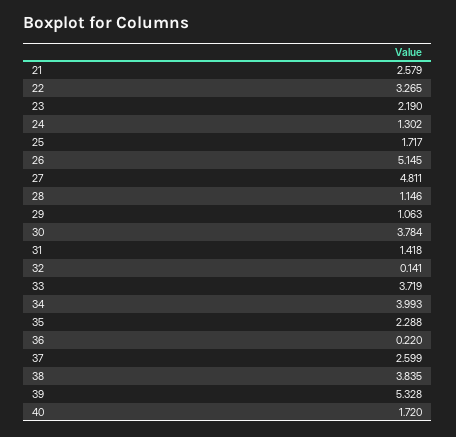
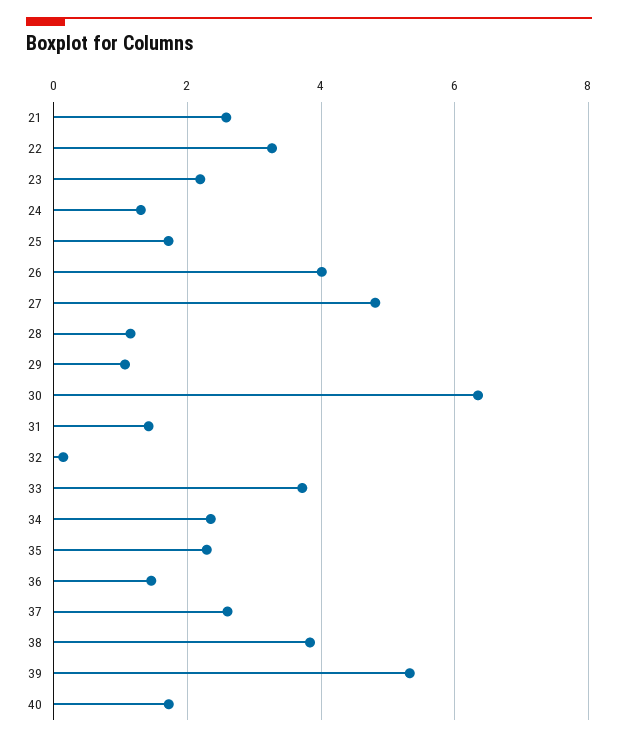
  {
    "21": 2.579,
    "22": 3.265,
    "23": 2.19,
    "24": 1.302,
    "25": 1.717,
-   "26": 5.145,
+   "26": 4,
    "27": 4.811,
    "28": 1.146,
    "29": 1.063,
-   "30": 3.784,
+   "30": 6.4,
    "31": 1.418,
    "32": 0.141,
    "33": 3.719,
-   "34": 3.993,
+   "34": 2.4,
    "35": 2.288,
-   "36": 0.22,
+   "36": 1.4,
    "37": 2.599,
    "38": 3.835,
    "39": 5.328,
    "40": 1.72
  }

